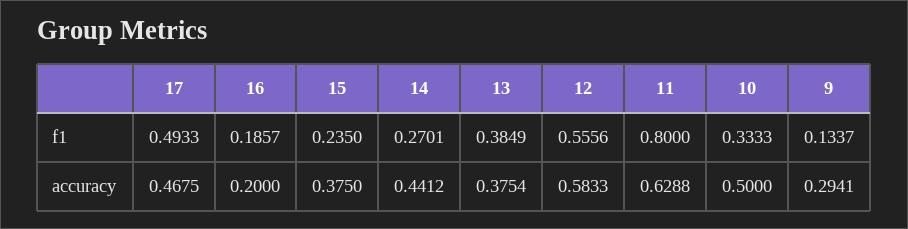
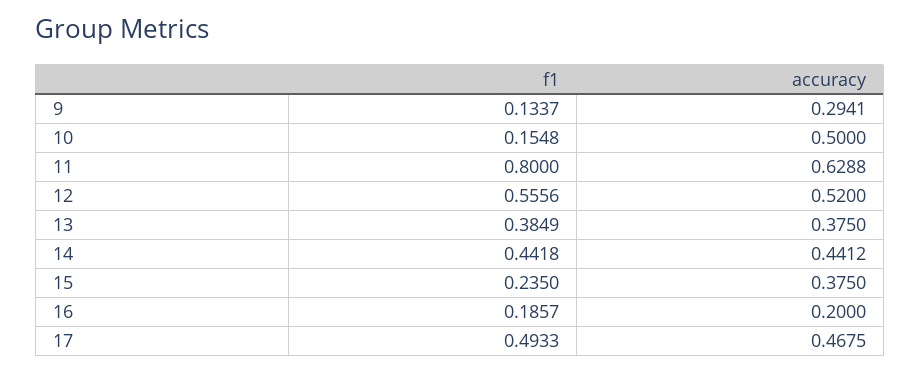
  {
    "17": {
      "f1": 0.4933,
      "accuracy": 0.4675
    },
    "16": {
      "f1": 0.1857,
      "accuracy": 0.2
    },
    "15": {
      "f1": 0.235,
      "accuracy": 0.375
    },
    "14": {
-     "f1": 0.2701,
+     "f1": 0.4418,
      "accuracy": 0.4412
    },
    "13": {
      "f1": 0.3849,
-     "accuracy": 0.3754
+     "accuracy": 0.375
    },
    "12": {
      "f1": 0.5556,
-     "accuracy": 0.5833
+     "accuracy": 0.52
    },
    "11": {
      "f1": 0.8,
      "accuracy": 0.6288
    },
    "10": {
-     "f1": 0.3333,
+     "f1": 0.1548,
      "accuracy": 0.5
    },
    "9": {
      "f1": 0.1337,
      "accuracy": 0.2941
    }
  }

